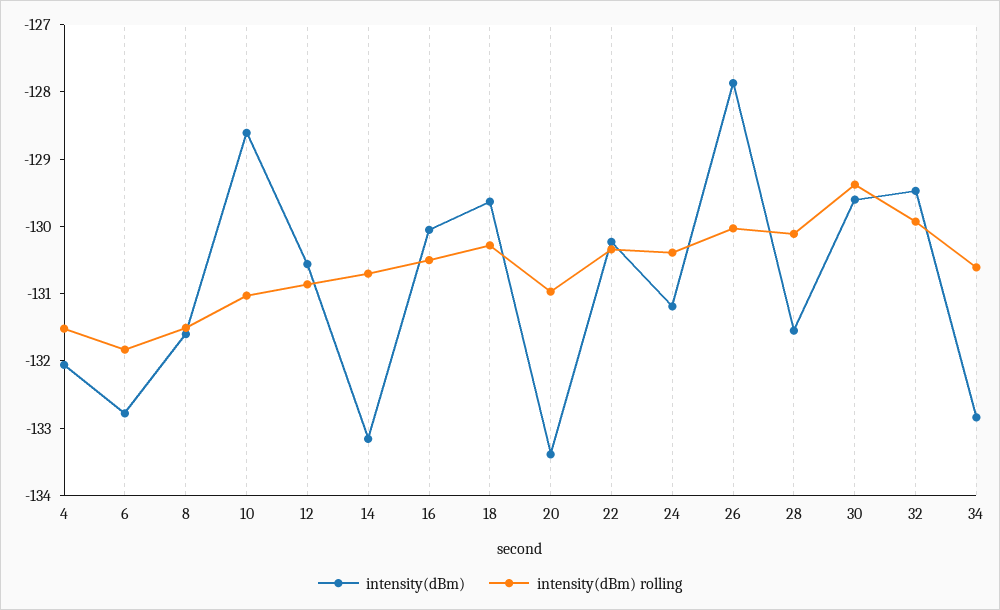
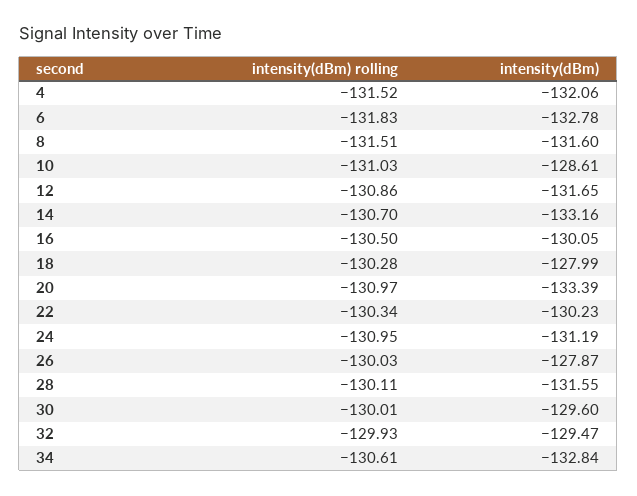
  {
    "intensity(dBm)": {
      "4": -132.06,
      "6": -132.78,
      "8": -131.6,
      "10": -128.61,
-     "12": -130.6,
+     "12": -131.65,
      "14": -133.16,
      "16": -130.05,
-     "18": -129.6,
+     "18": -127.99,
      "20": -133.39,
      "22": -130.23,
      "24": -131.19,
      "26": -127.87,
      "28": -131.55,
      "30": -129.6,
      "32": -129.47,
      "34": -132.84
    },
    "intensity(dBm) rolling": {
      "4": -131.52,
      "6": -131.83,
      "8": -131.51,
      "10": -131.03,
      "12": -130.86,
      "14": -130.7,
      "16": -130.5,
      "18": -130.28,
      "20": -130.97,
      "22": -130.34,
-     "24": -130.4,
+     "24": -130.95,
      "26": -130.03,
      "28": -130.11,
-     "30": -129.4,
+     "30": -130.01,
      "32": -129.93,
      "34": -130.61
    }
  }

